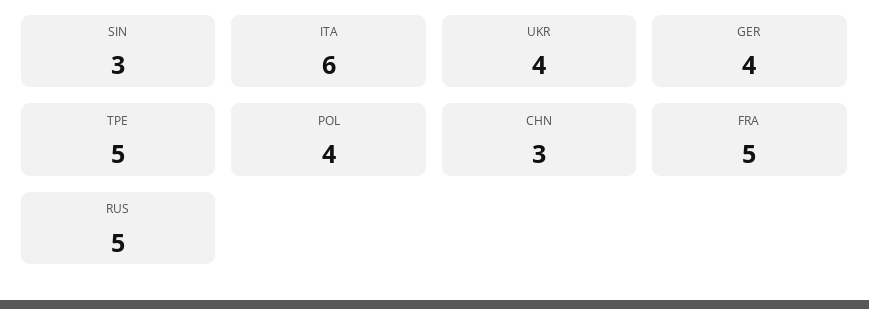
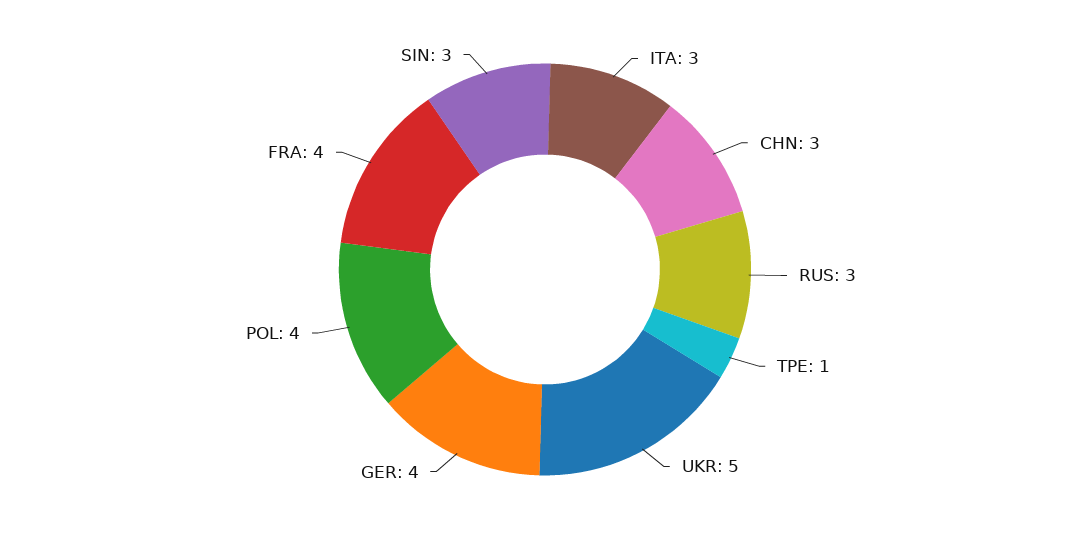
  {
    "SIN": 3,
-   "ITA": 6,
+   "ITA": 3,
-   "UKR": 4,
+   "UKR": 5,
    "GER": 4,
-   "TPE": 5,
+   "TPE": 1,
    "POL": 4,
    "CHN": 3,
-   "FRA": 5,
+   "FRA": 4,
-   "RUS": 5
+   "RUS": 3
  }

